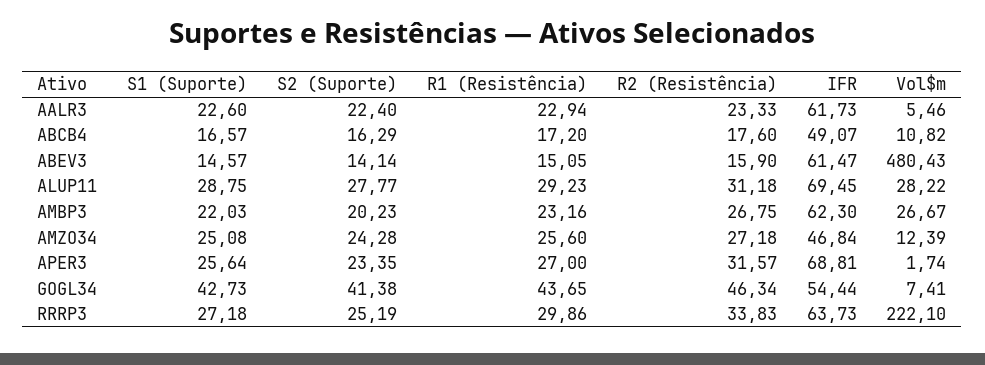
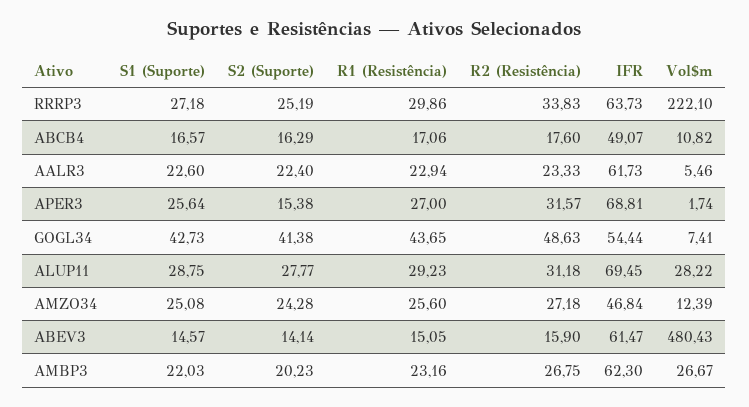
  {
    "S1 (Suporte)": {
      "AALR3": 22.6,
      "ABCB4": 16.57,
      "ABEV3": 14.57,
      "ALUP11": 28.75,
      "AMBP3": 22.03,
      "AMZO34": 25.08,
      "APER3": 25.64,
      "GOGL34": 42.73,
      "RRRP3": 27.18
    },
    "S2 (Suporte)": {
      "AALR3": 22.4,
      "ABCB4": 16.29,
      "ABEV3": 14.14,
      "ALUP11": 27.77,
      "AMBP3": 20.23,
      "AMZO34": 24.28,
-     "APER3": 23.35,
+     "APER3": 15.38,
      "GOGL34": 41.38,
      "RRRP3": 25.19
    },
    "R1 (Resistência)": {
      "AALR3": 22.94,
-     "ABCB4": 17.2,
+     "ABCB4": 17.06,
      "ABEV3": 15.05,
      "ALUP11": 29.23,
      "AMBP3": 23.16,
      "AMZO34": 25.6,
      "APER3": 27,
      "GOGL34": 43.65,
      "RRRP3": 29.86
    },
    "R2 (Resistência)": {
      "AALR3": 23.33,
      "ABCB4": 17.6,
      "ABEV3": 15.9,
      "ALUP11": 31.18,
      "AMBP3": 26.75,
      "AMZO34": 27.18,
      "APER3": 31.57,
-     "GOGL34": 46.34,
+     "GOGL34": 48.63,
      "RRRP3": 33.83
    },
    "IFR": {
      "AALR3": 61.73,
      "ABCB4": 49.07,
      "ABEV3": 61.47,
      "ALUP11": 69.45,
      "AMBP3": 62.3,
      "AMZO34": 46.84,
      "APER3": 68.81,
      "GOGL34": 54.44,
      "RRRP3": 63.73
    },
    "Vol$m": {
      "AALR3": 5.46,
      "ABCB4": 10.82,
      "ABEV3": 480.43,
      "ALUP11": 28.22,
      "AMBP3": 26.67,
      "AMZO34": 12.39,
      "APER3": 1.74,
      "GOGL34": 7.41,
      "RRRP3": 222.1
    }
  }

